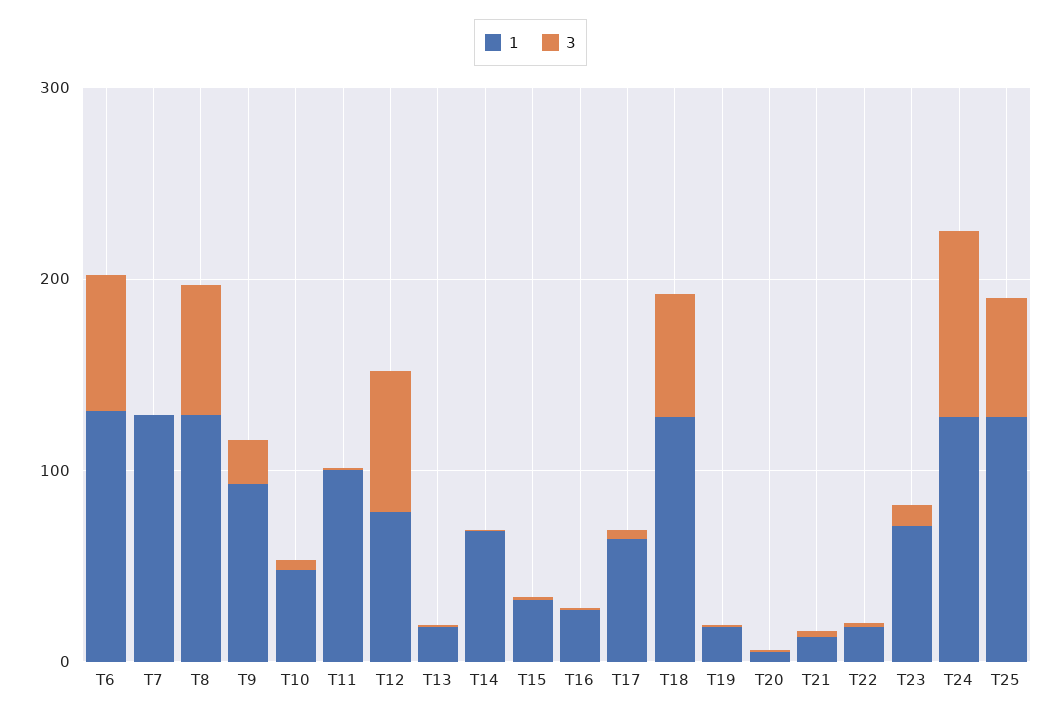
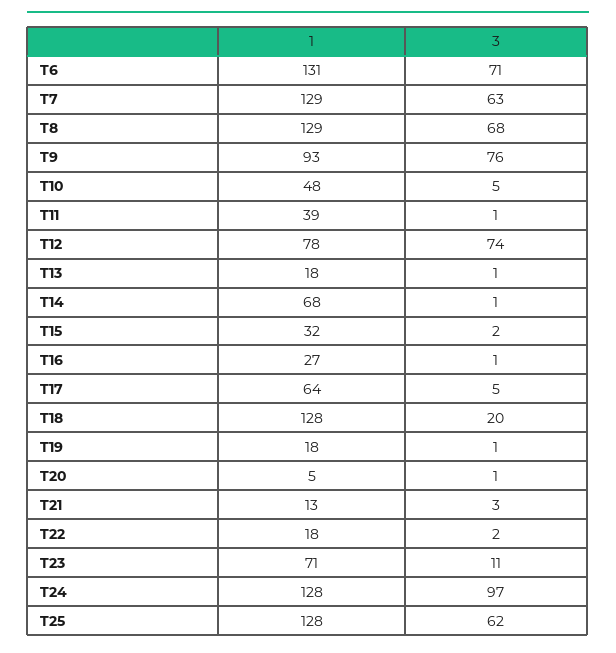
  {
    "1": {
      "T6": 131,
      "T7": 129,
      "T8": 129,
      "T9": 93,
      "T10": 48,
-     "T11": 100,
+     "T11": 39,
      "T12": 78,
      "T13": 18,
      "T14": 68,
      "T15": 32,
      "T16": 27,
      "T17": 64,
      "T18": 128,
      "T19": 18,
      "T20": 5,
      "T21": 13,
      "T22": 18,
      "T23": 71,
      "T24": 128,
      "T25": 128
    },
    "3": {
      "T6": 71,
-     "T7": 0,
+     "T7": 63,
      "T8": 68,
-     "T9": 20,
+     "T9": 76,
      "T10": 5,
      "T11": 1,
      "T12": 74,
      "T13": 1,
      "T14": 1,
      "T15": 2,
      "T16": 1,
      "T17": 5,
-     "T18": 60,
+     "T18": 20,
      "T19": 1,
      "T20": 1,
      "T21": 3,
      "T22": 2,
      "T23": 11,
      "T24": 97,
      "T25": 62
    }
  }

